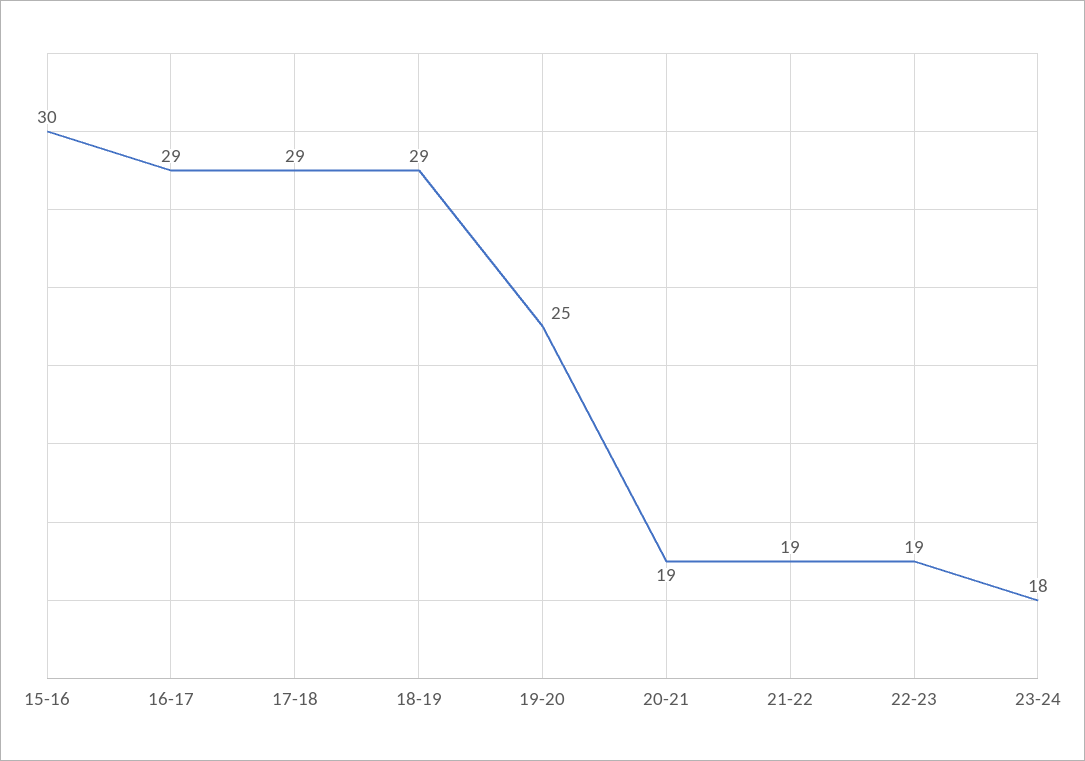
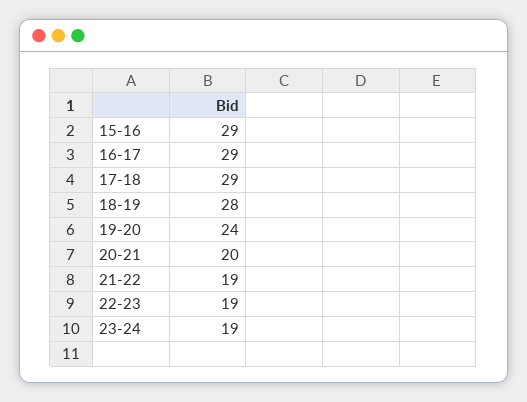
  {
-   "15-16": 30,
+   "15-16": 29,
    "16-17": 29,
    "17-18": 29,
-   "18-19": 29,
+   "18-19": 28,
-   "19-20": 25,
+   "19-20": 24,
-   "20-21": 19,
+   "20-21": 20,
    "21-22": 19,
    "22-23": 19,
-   "23-24": 18
+   "23-24": 19
  }

